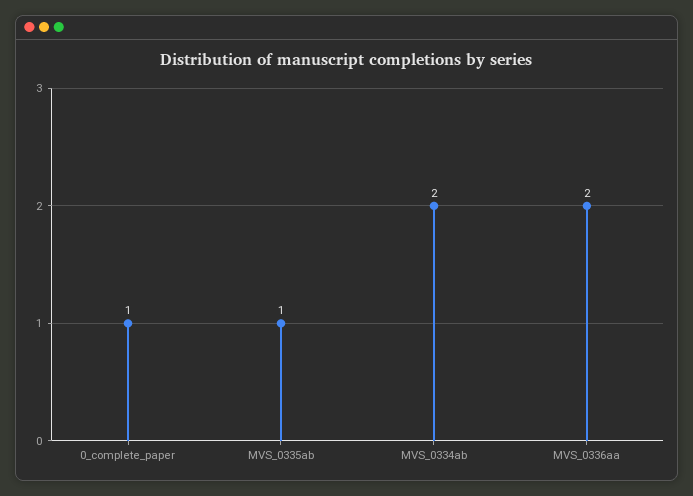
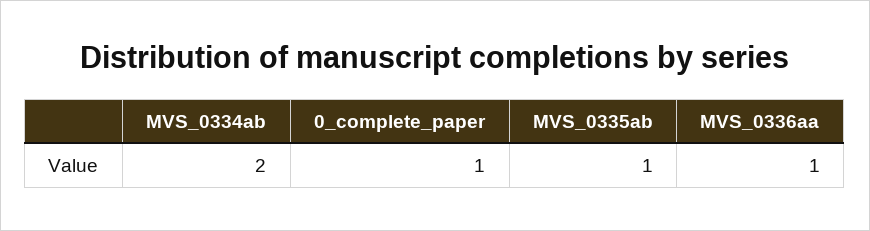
  {
    "0_complete_paper": 1,
    "MVS_0335ab": 1,
    "MVS_0334ab": 2,
-   "MVS_0336aa": 2
+   "MVS_0336aa": 1
  }

